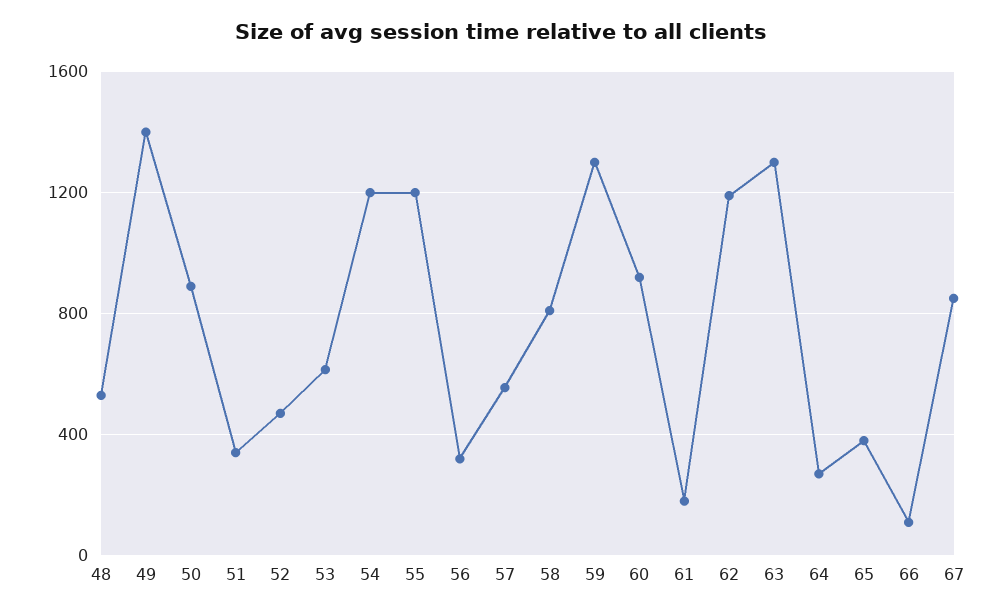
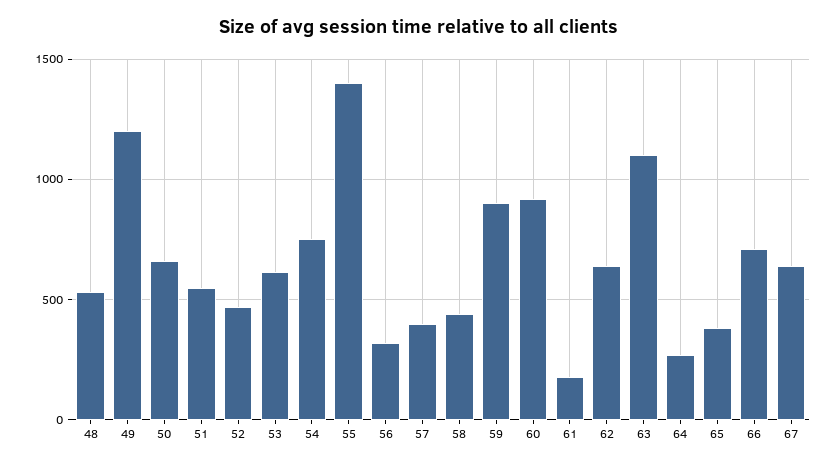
  {
    "48": 550,
-   "49": 1400,
+   "49": 1200,
-   "50": 900,
+   "50": 650,
-   "51": 350,
+   "51": 550,
    "52": 450,
    "53": 600,
-   "54": 1200,
+   "54": 750,
-   "55": 1200,
+   "55": 1400,
    "56": 300,
-   "57": 550,
+   "57": 400,
-   "58": 800,
+   "58": 450,
-   "59": 1300,
+   "59": 900,
    "60": 900,
    "61": 200,
-   "62": 1200,
+   "62": 650,
-   "63": 1300,
+   "63": 1100,
    "64": 250,
    "65": 400,
-   "66": 100,
+   "66": 700,
-   "67": 850
+   "67": 650
  }

